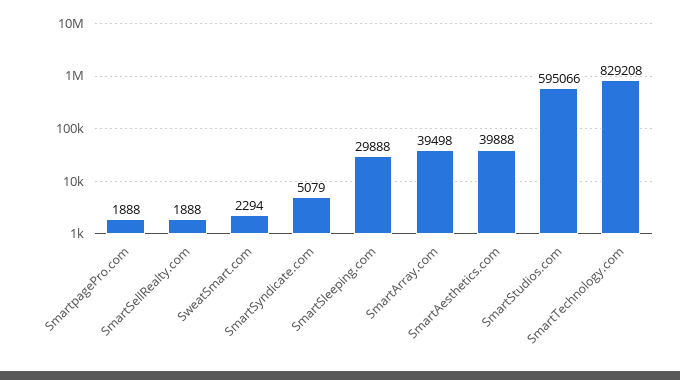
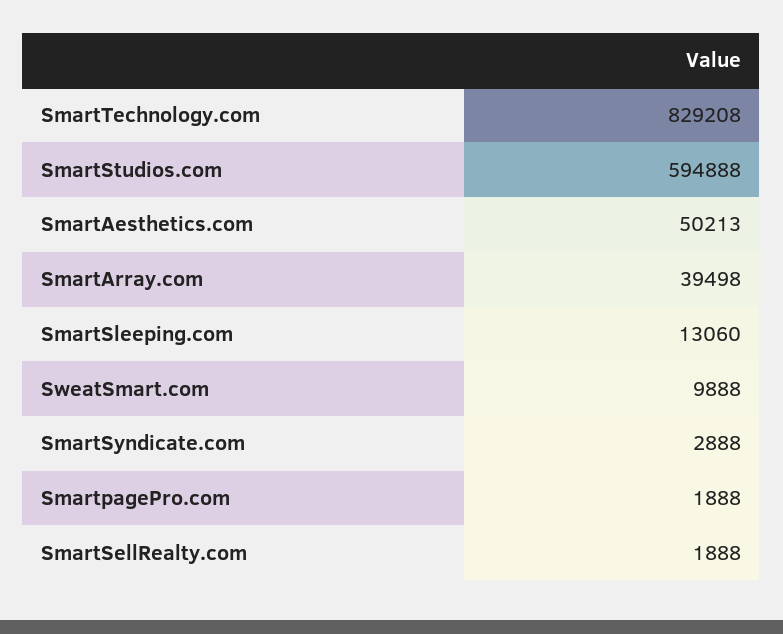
  {
    "SmartpagePro.com": 1888,
    "SmartSellRealty.com": 1888,
-   "SweatSmart.com": 2294,
+   "SweatSmart.com": 9888,
-   "SmartSyndicate.com": 5079,
+   "SmartSyndicate.com": 2888,
-   "SmartSleeping.com": 29888,
+   "SmartSleeping.com": 13060,
    "SmartArray.com": 39498,
-   "SmartAesthetics.com": 39888,
+   "SmartAesthetics.com": 50213,
-   "SmartStudios.com": 595066,
+   "SmartStudios.com": 594888,
    "SmartTechnology.com": 829208
  }

